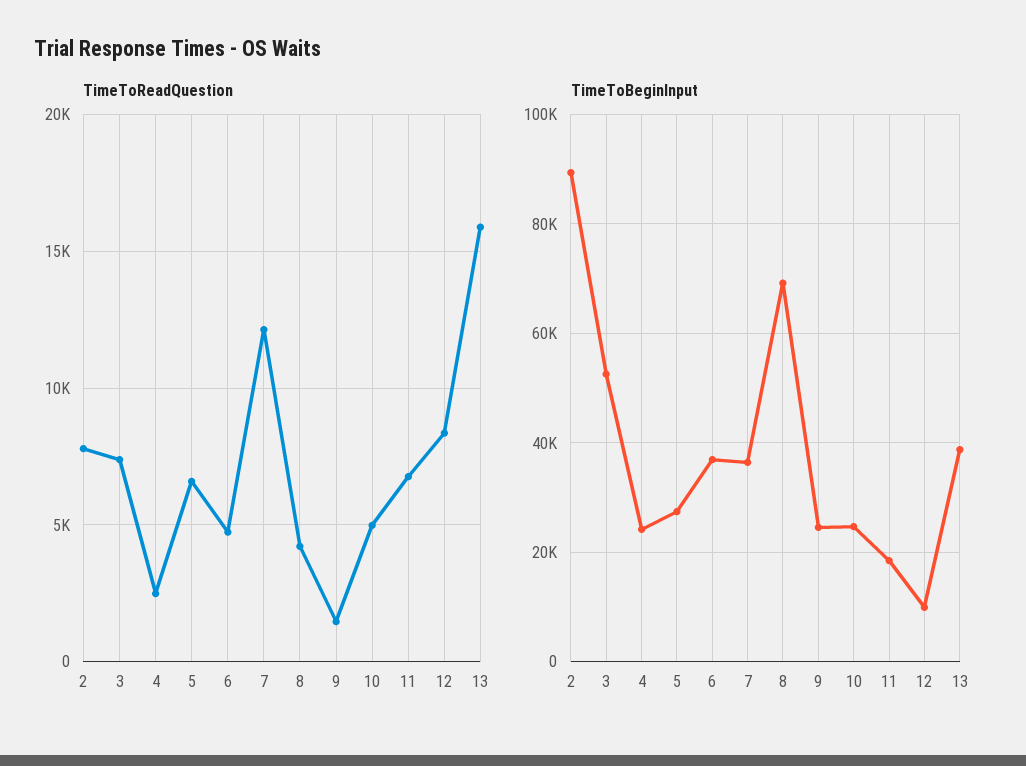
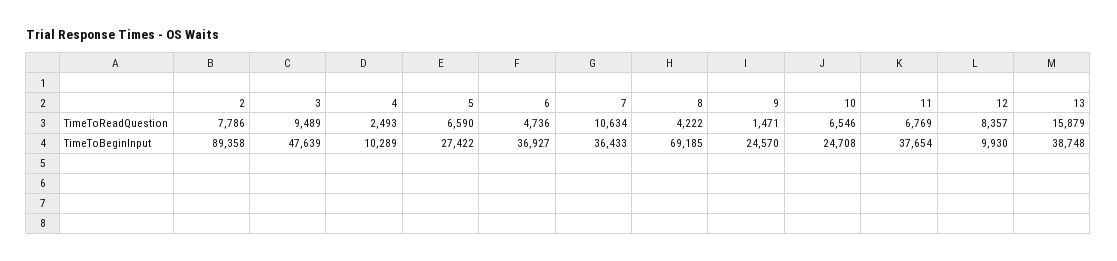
  {
    "TimeToReadQuestion": {
      "2": 7786,
-     "3": 7500,
+     "3": 9489,
      "4": 2493,
      "5": 6590,
      "6": 4736,
-     "7": 12000,
+     "7": 10634,
      "8": 4222,
      "9": 1471,
-     "10": 5000,
+     "10": 6546,
      "11": 6769,
      "12": 8357,
      "13": 15879
    },
    "TimeToBeginInput": {
      "2": 89358,
-     "3": 52000,
+     "3": 47639,
-     "4": 24000,
+     "4": 10289,
      "5": 27422,
      "6": 36927,
      "7": 36433,
      "8": 69185,
      "9": 24570,
      "10": 24708,
-     "11": 18000,
+     "11": 37654,
      "12": 9930,
      "13": 38748
    }
  }

